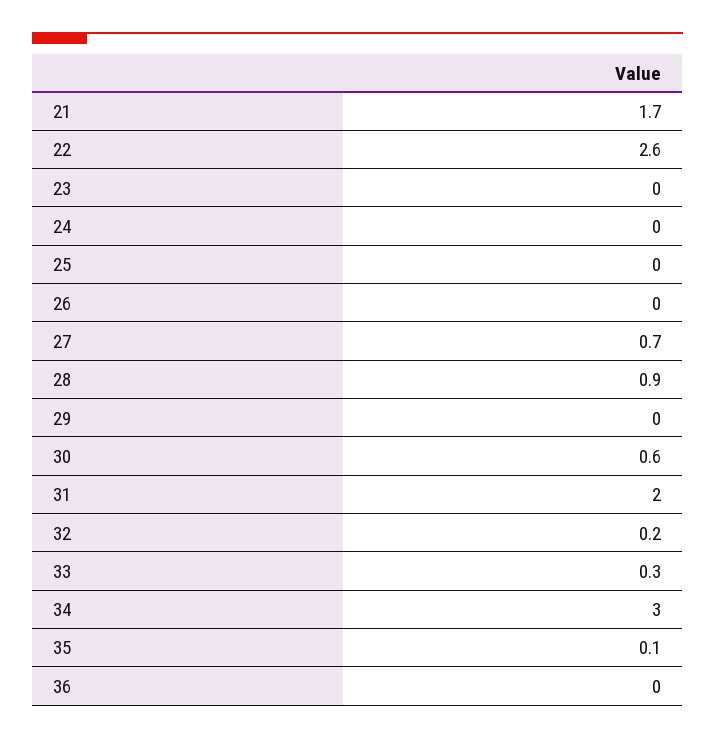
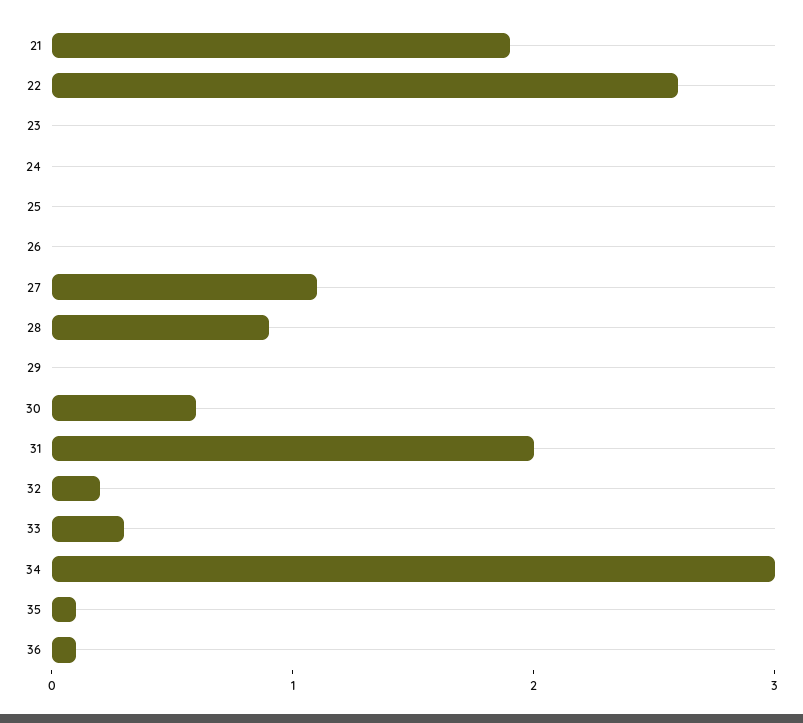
  {
-   "21": 1.7,
+   "21": 1.9,
    "22": 2.6,
    "23": 0,
    "24": 0,
    "25": 0,
    "26": 0,
-   "27": 0.7,
+   "27": 1.1,
    "28": 0.9,
    "29": 0,
    "30": 0.6,
    "31": 2,
    "32": 0.2,
    "33": 0.3,
    "34": 3,
    "35": 0.1,
-   "36": 0
+   "36": 0.1
  }

